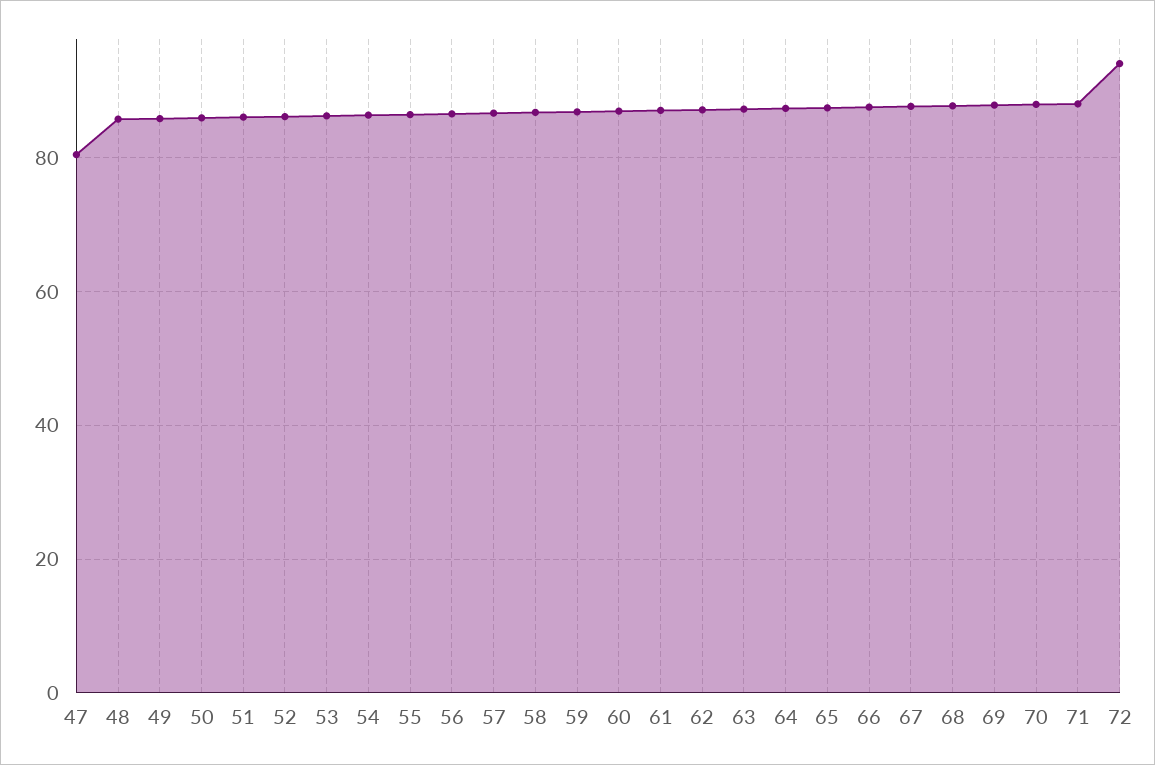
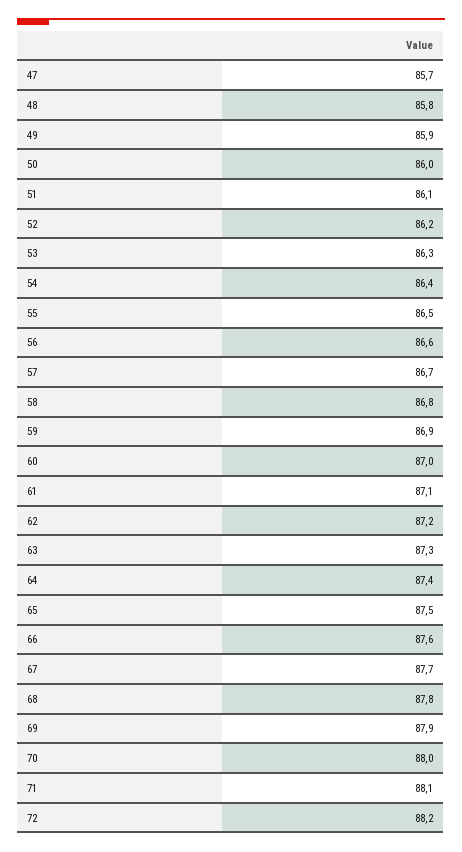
  {
-   "47": 80,
+   "47": 85.7,
    "48": 85.8,
    "49": 85.9,
    "50": 86,
    "51": 86.1,
    "52": 86.2,
    "53": 86.3,
    "54": 86.4,
    "55": 86.5,
    "56": 86.6,
    "57": 86.7,
    "58": 86.8,
    "59": 86.9,
    "60": 87,
    "61": 87.1,
    "62": 87.2,
    "63": 87.3,
    "64": 87.4,
    "65": 87.5,
    "66": 87.6,
    "67": 87.7,
    "68": 87.8,
    "69": 87.9,
    "70": 88,
    "71": 88.1,
-   "72": 94
+   "72": 88.2
  }

